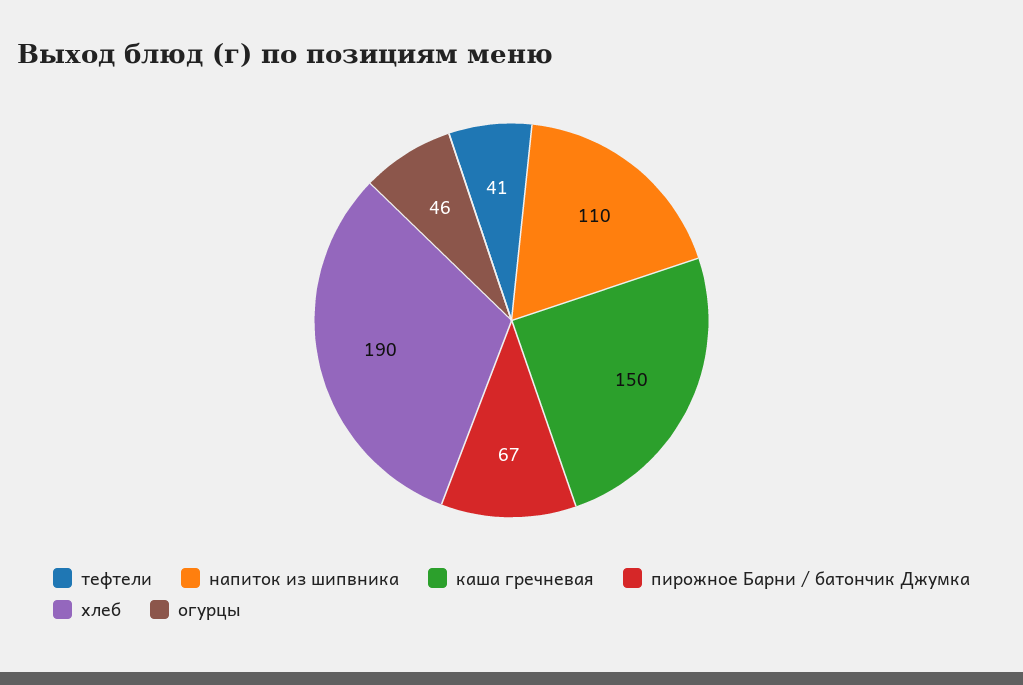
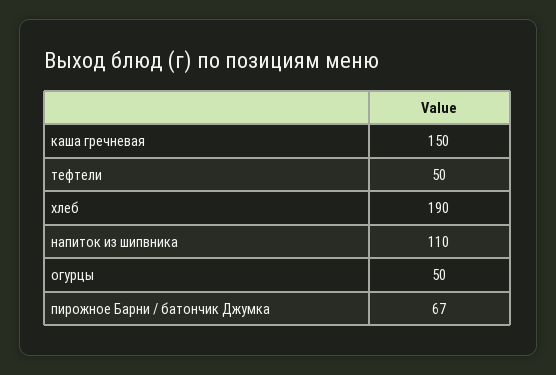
  {
-   "тефтели": 41,
+   "тефтели": 50,
    "напиток из шипвника": 110,
    "каша гречневая": 150,
    "пирожное Барни / батончик Джумка": 67,
    "хлеб": 190,
-   "огурцы": 46
+   "огурцы": 50
  }

